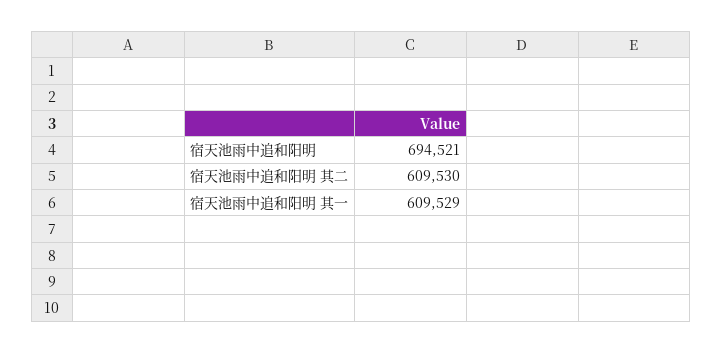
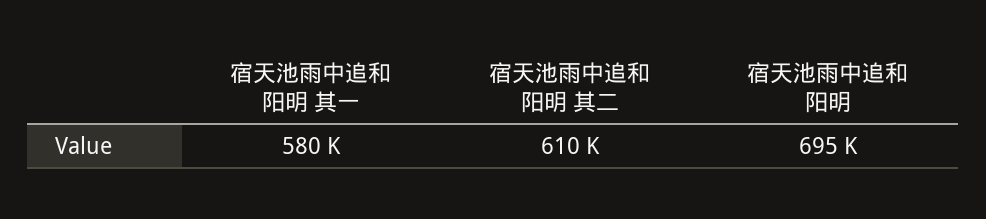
  {
    "宿天池雨中追和阳明": 694521,
    "宿天池雨中追和阳明 其二": 609530,
-   "宿天池雨中追和阳明 其一": 609529
+   "宿天池雨中追和阳明 其一": 580000
  }

